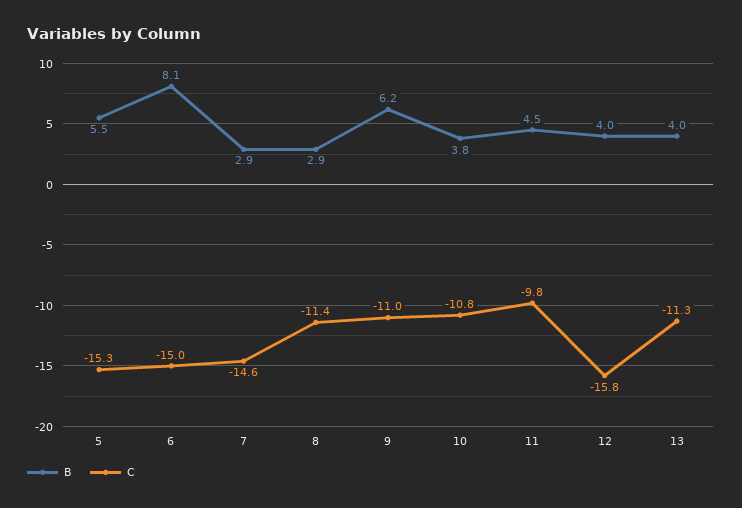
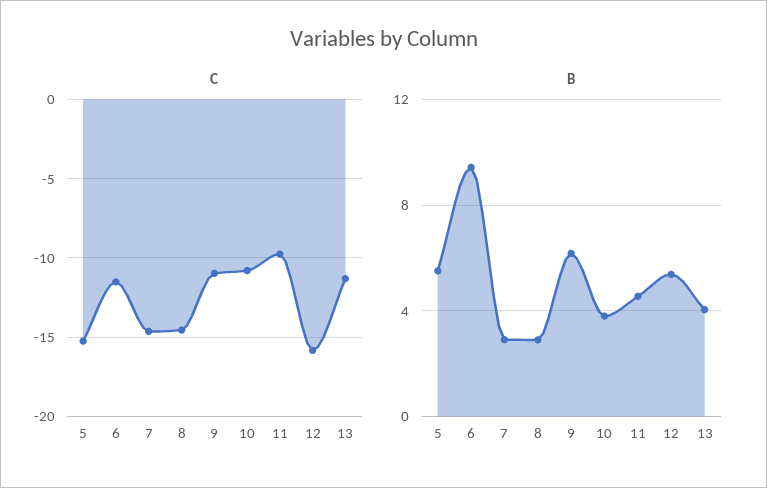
  {
    "B": {
      "5": 5.5,
-     "6": 8.1,
+     "6": 9.5,
      "7": 2.9,
      "8": 2.9,
      "9": 6.2,
      "10": 3.8,
      "11": 4.5,
-     "12": 4,
+     "12": 5.5,
      "13": 4
    },
    "C": {
      "5": -15.3,
-     "6": -15,
+     "6": -11.5,
      "7": -14.6,
-     "8": -11.4,
+     "8": -14.5,
      "9": -11,
      "10": -10.8,
      "11": -9.8,
      "12": -15.8,
      "13": -11.3
    }
  }

